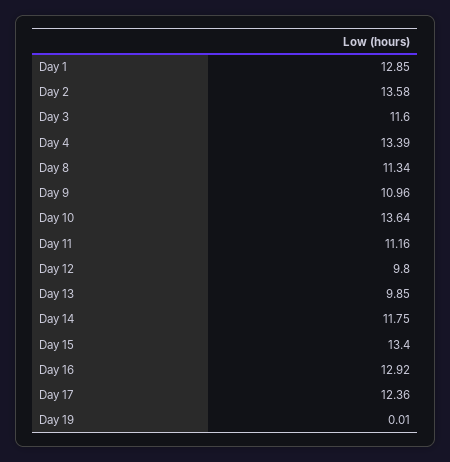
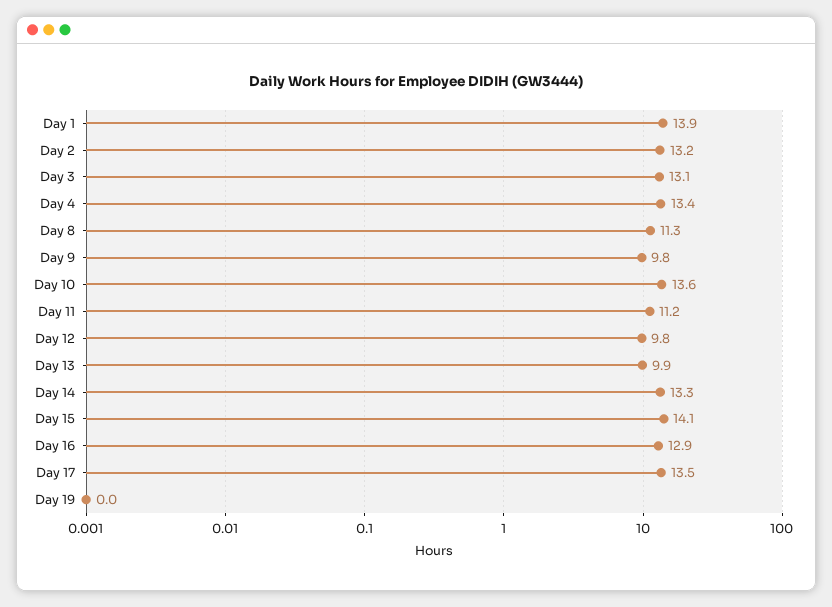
  {
-   "Day 1": 12.85,
+   "Day 1": 13.9,
-   "Day 2": 13.58,
+   "Day 2": 13.2,
-   "Day 3": 11.6,
+   "Day 3": 13.1,
    "Day 4": 13.39,
    "Day 8": 11.34,
-   "Day 9": 10.96,
+   "Day 9": 9.8,
    "Day 10": 13.64,
    "Day 11": 11.16,
    "Day 12": 9.8,
    "Day 13": 9.85,
-   "Day 14": 11.75,
+   "Day 14": 13.3,
-   "Day 15": 13.4,
+   "Day 15": 14.1,
    "Day 16": 12.92,
-   "Day 17": 12.36,
+   "Day 17": 13.5,
    "Day 19": 0.01
  }

